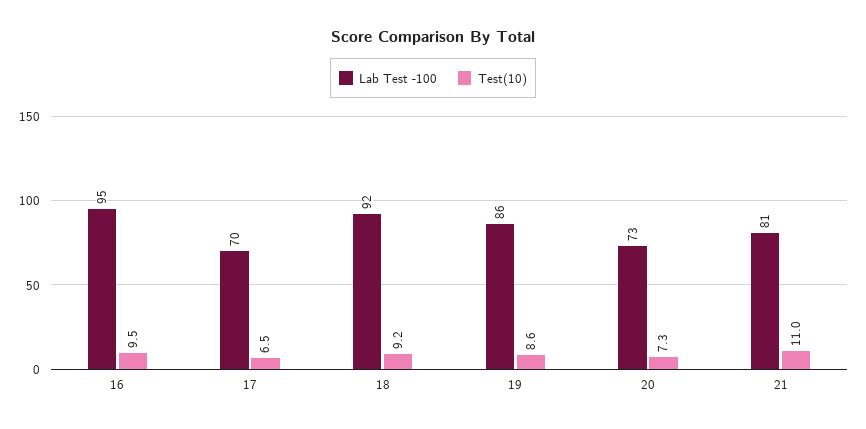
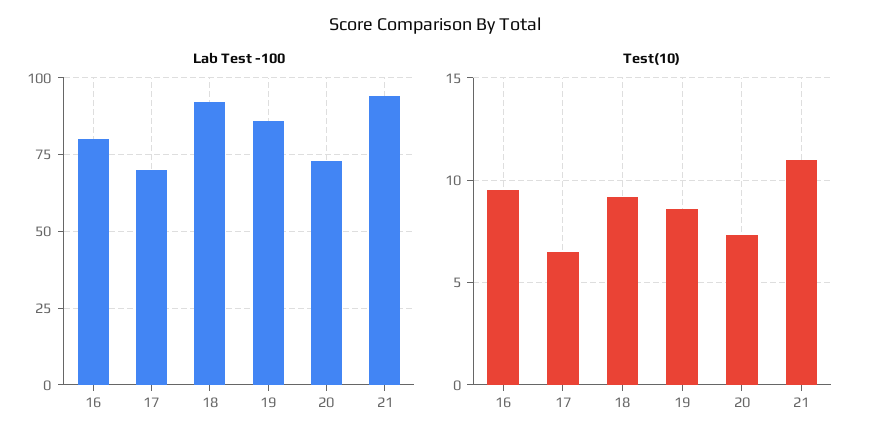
  {
    "Lab Test -100": {
-     "16": 95,
+     "16": 80,
      "17": 70,
      "18": 92,
      "19": 86,
      "20": 73,
-     "21": 81
+     "21": 95
    },
    "Test(10)": {
      "16": 9.5,
      "17": 6.5,
      "18": 9.2,
      "19": 8.6,
      "20": 7.3,
      "21": 11
    }
  }

